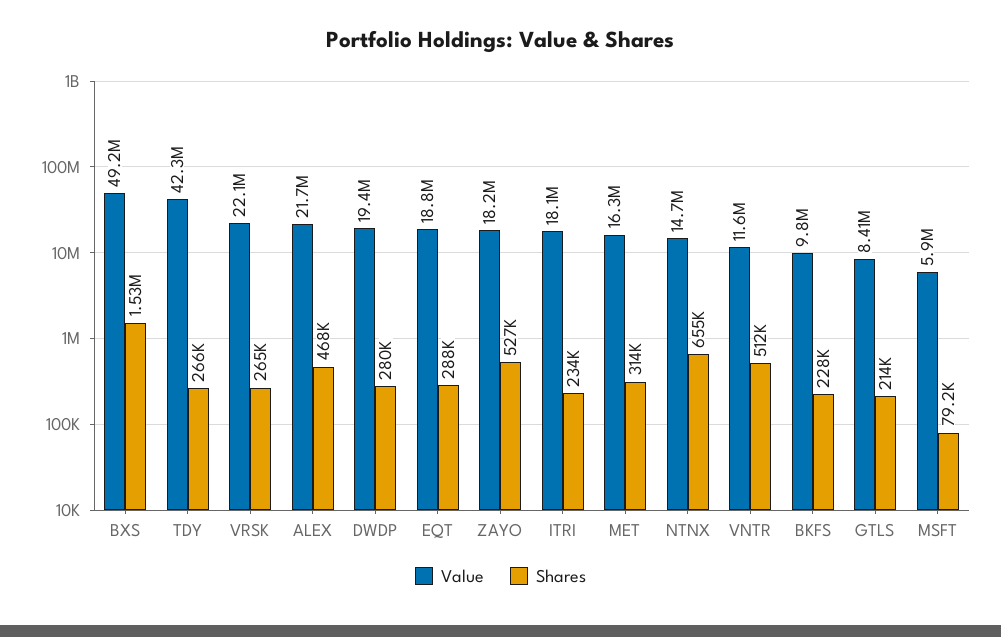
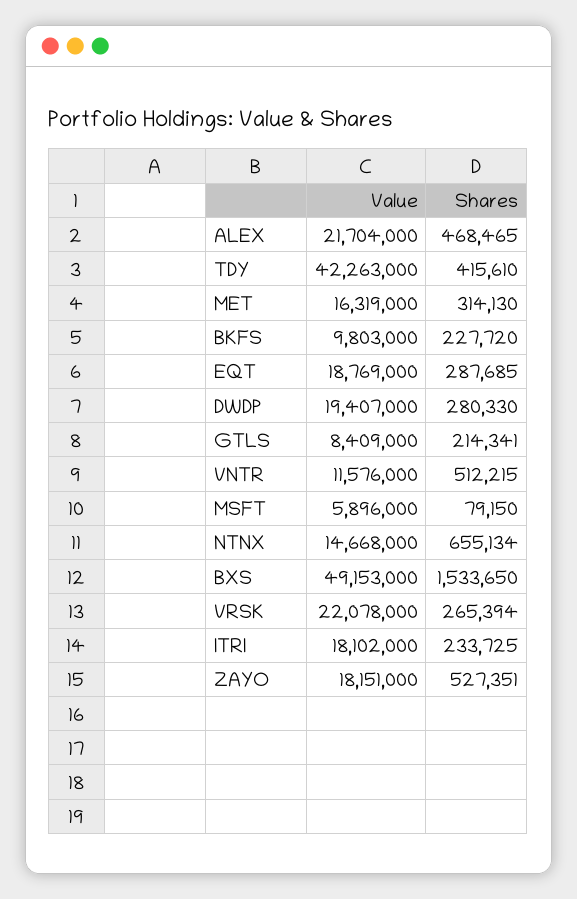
  {
    "Value": {
      "BXS": 49153000,
      "TDY": 42263000,
      "VRSK": 22078000,
      "ALEX": 21704000,
      "DWDP": 19407000,
      "EQT": 18769000,
      "ZAYO": 18151000,
      "ITRI": 18102000,
      "MET": 16319000,
      "NTNX": 14668000,
      "VNTR": 11576000,
      "BKFS": 9803000,
      "GTLS": 8409000,
      "MSFT": 5896000
    },
    "Shares": {
      "BXS": 1533650,
-     "TDY": 266000,
+     "TDY": 415610,
      "VRSK": 265394,
      "ALEX": 468465,
      "DWDP": 280330,
      "EQT": 287685,
      "ZAYO": 527351,
      "ITRI": 233725,
      "MET": 314130,
      "NTNX": 655134,
      "VNTR": 512215,
      "BKFS": 227720,
      "GTLS": 214341,
      "MSFT": 79150
    }
  }

